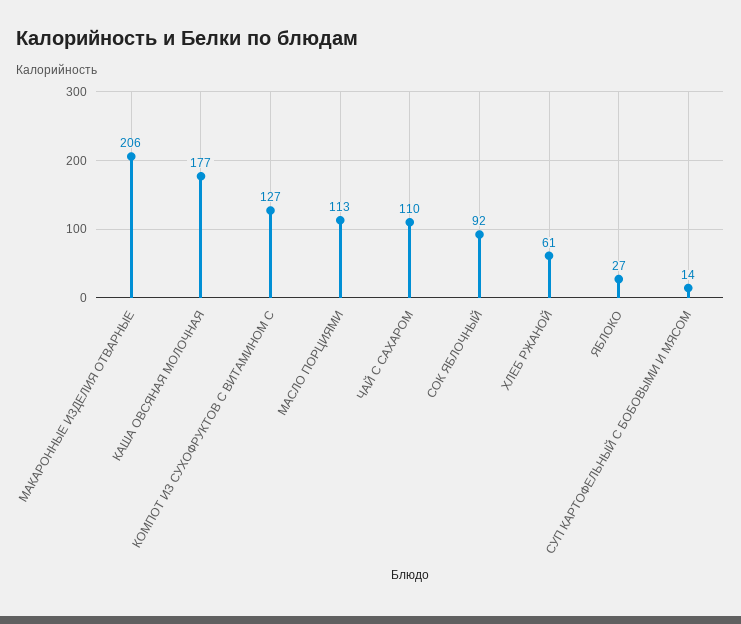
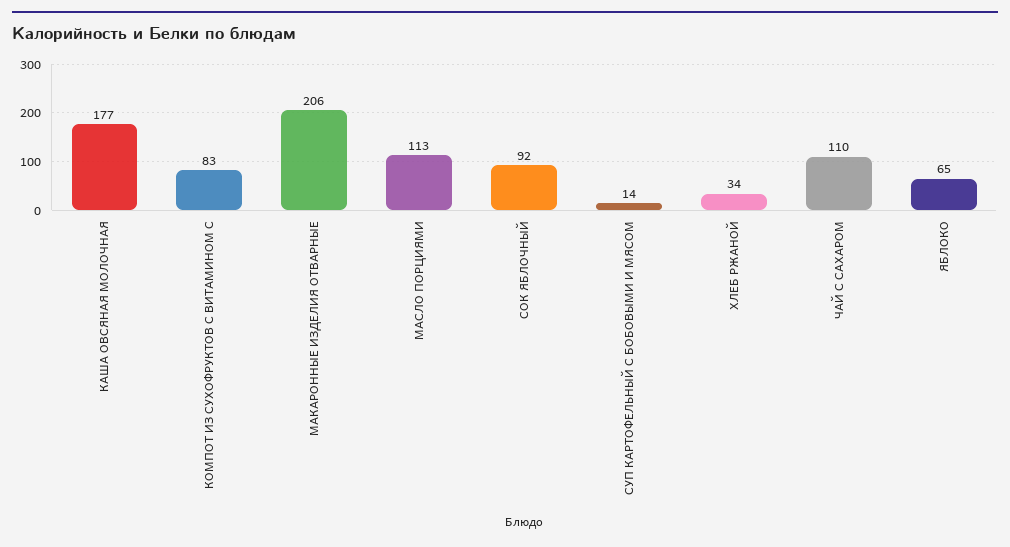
  {
    "МАКАРОННЫЕ ИЗДЕЛИЯ ОТВАРНЫЕ": 206,
    "КАША ОВСЯНАЯ МОЛОЧНАЯ": 177,
-   "КОМПОТ ИЗ СУХОФРУКТОВ С ВИТАМИНОМ С": 127,
+   "КОМПОТ ИЗ СУХОФРУКТОВ С ВИТАМИНОМ С": 83,
    "МАСЛО ПОРЦИЯМИ": 113,
    "ЧАЙ С САХАРОМ": 110,
    "СОК ЯБЛОЧНЫЙ": 92,
-   "ХЛЕБ РЖАНОЙ": 61,
+   "ХЛЕБ РЖАНОЙ": 34,
-   "ЯБЛОКО": 27,
+   "ЯБЛОКО": 65,
    "СУП КАРТОФЕЛЬНЫЙ С БОБОВЫМИ И МЯСОМ": 14
  }

